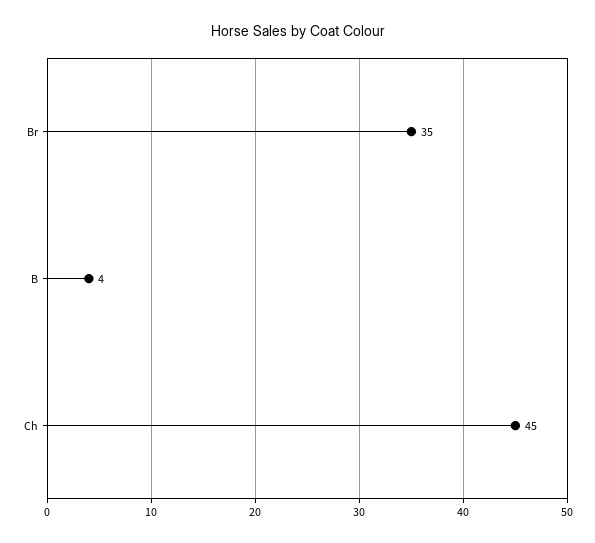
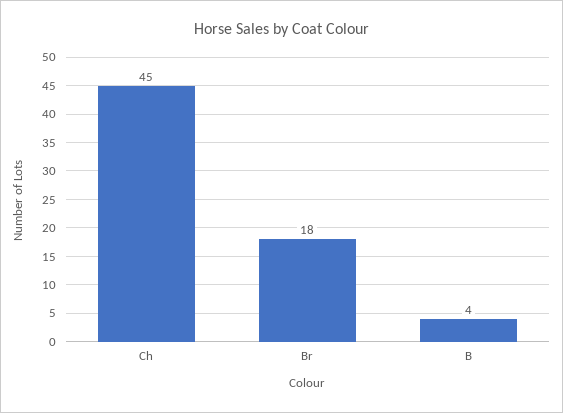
  {
-   "Br": 35,
+   "Br": 18,
    "B": 4,
    "Ch": 45
  }

